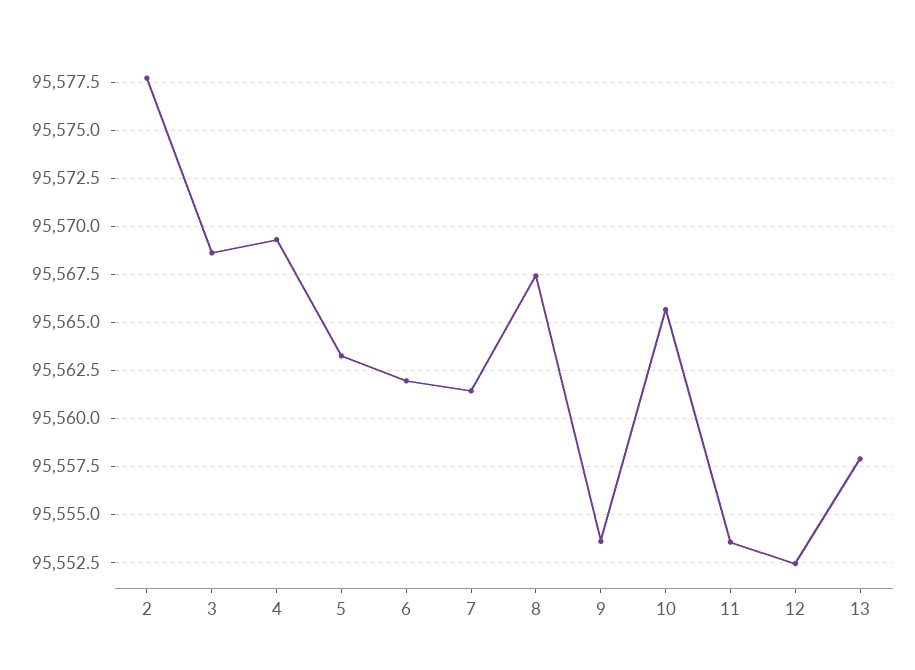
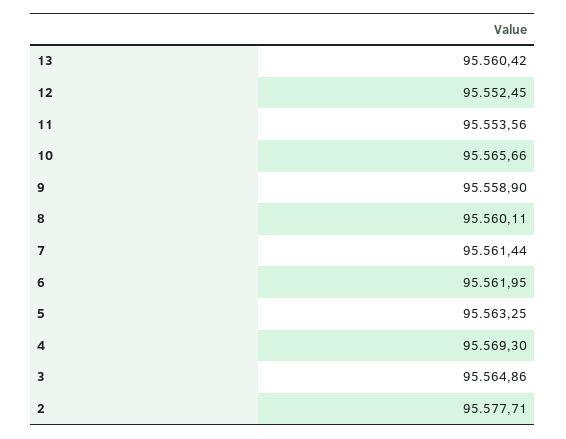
  {
    "2": 95577.71,
-   "3": 95568.5,
+   "3": 95564.86,
    "4": 95569.3,
    "5": 95563.25,
    "6": 95561.95,
    "7": 95561.44,
-   "8": 95567.5,
+   "8": 95560.11,
-   "9": 95553.5,
+   "9": 95558.9,
    "10": 95565.66,
    "11": 95553.56,
    "12": 95552.45,
-   "13": 95558
+   "13": 95560.42
  }

